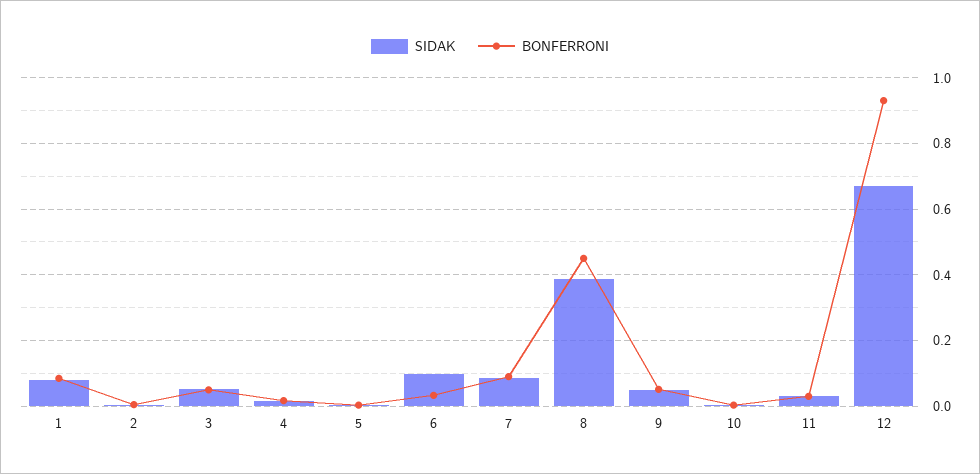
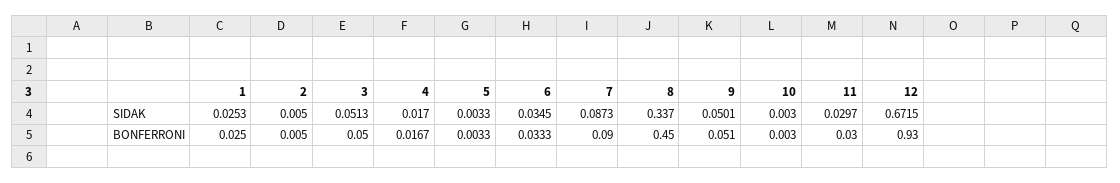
  {
    "SIDAK": {
-     "1": 0.08,
+     "1": 0.0253,
      "2": 0.005,
      "3": 0.0513,
      "4": 0.017,
      "5": 0.0033,
-     "6": 0.1,
+     "6": 0.0345,
      "7": 0.0873,
-     "8": 0.38,
+     "8": 0.337,
      "9": 0.0501,
      "10": 0.003,
      "11": 0.0297,
      "12": 0.6715
    },
    "BONFERRONI": {
-     "1": 0.08,
+     "1": 0.025,
      "2": 0.005,
      "3": 0.05,
      "4": 0.0167,
      "5": 0.0033,
      "6": 0.0333,
      "7": 0.09,
      "8": 0.45,
      "9": 0.051,
      "10": 0.003,
      "11": 0.03,
      "12": 0.93
    }
  }

